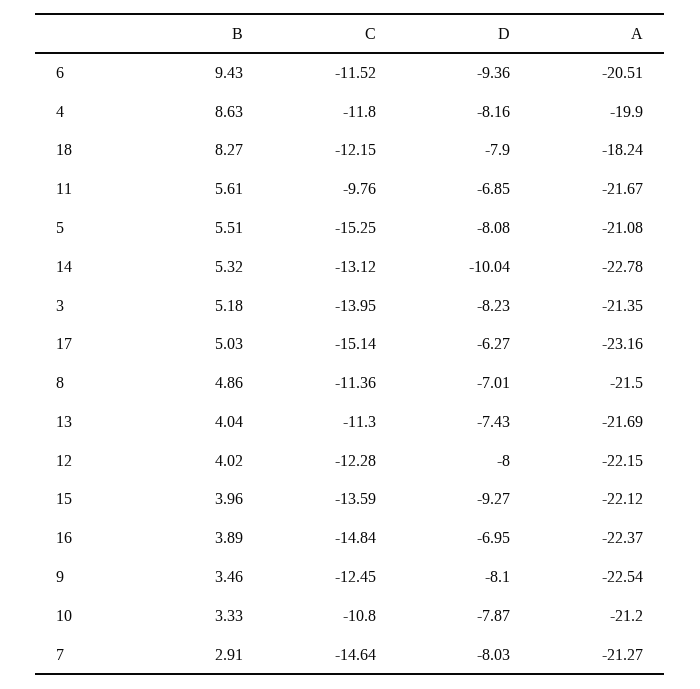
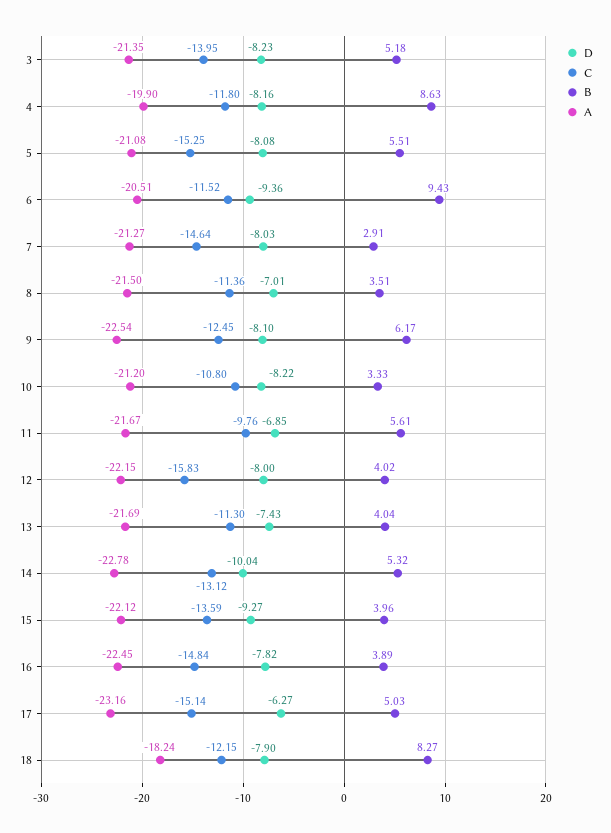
  {
    "B": {
      "6": 9.43,
      "4": 8.63,
      "18": 8.27,
      "11": 5.61,
      "5": 5.51,
      "14": 5.32,
      "3": 5.18,
      "17": 5.03,
-     "8": 4.86,
+     "8": 3.51,
      "13": 4.04,
      "12": 4.02,
      "15": 3.96,
      "16": 3.89,
-     "9": 3.46,
+     "9": 6.17,
      "10": 3.33,
      "7": 2.91
    },
    "C": {
      "6": -11.52,
      "4": -11.8,
      "18": -12.15,
      "11": -9.76,
      "5": -15.25,
      "14": -13.12,
      "3": -13.95,
      "17": -15.14,
      "8": -11.36,
      "13": -11.3,
-     "12": -12.28,
+     "12": -15.83,
      "15": -13.59,
      "16": -14.84,
      "9": -12.45,
      "10": -10.8,
      "7": -14.64
    },
    "D": {
      "6": -9.36,
      "4": -8.16,
      "18": -7.9,
      "11": -6.85,
      "5": -8.08,
      "14": -10.04,
      "3": -8.23,
      "17": -6.27,
      "8": -7.01,
      "13": -7.43,
      "12": -8,
      "15": -9.27,
-     "16": -6.95,
+     "16": -7.82,
      "9": -8.1,
-     "10": -7.87,
+     "10": -8.22,
      "7": -8.03
    },
    "A": {
      "6": -20.51,
      "4": -19.9,
      "18": -18.24,
      "11": -21.67,
      "5": -21.08,
      "14": -22.78,
      "3": -21.35,
      "17": -23.16,
      "8": -21.5,
      "13": -21.69,
      "12": -22.15,
      "15": -22.12,
-     "16": -22.37,
+     "16": -22.45,
      "9": -22.54,
      "10": -21.2,
      "7": -21.27
    }
  }

